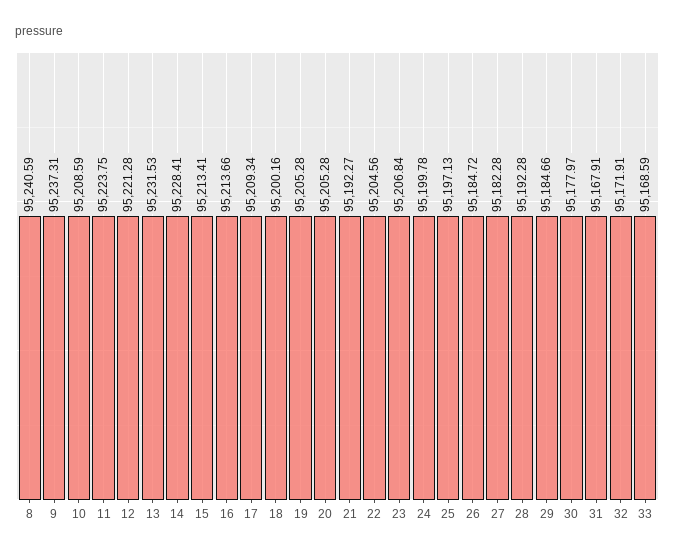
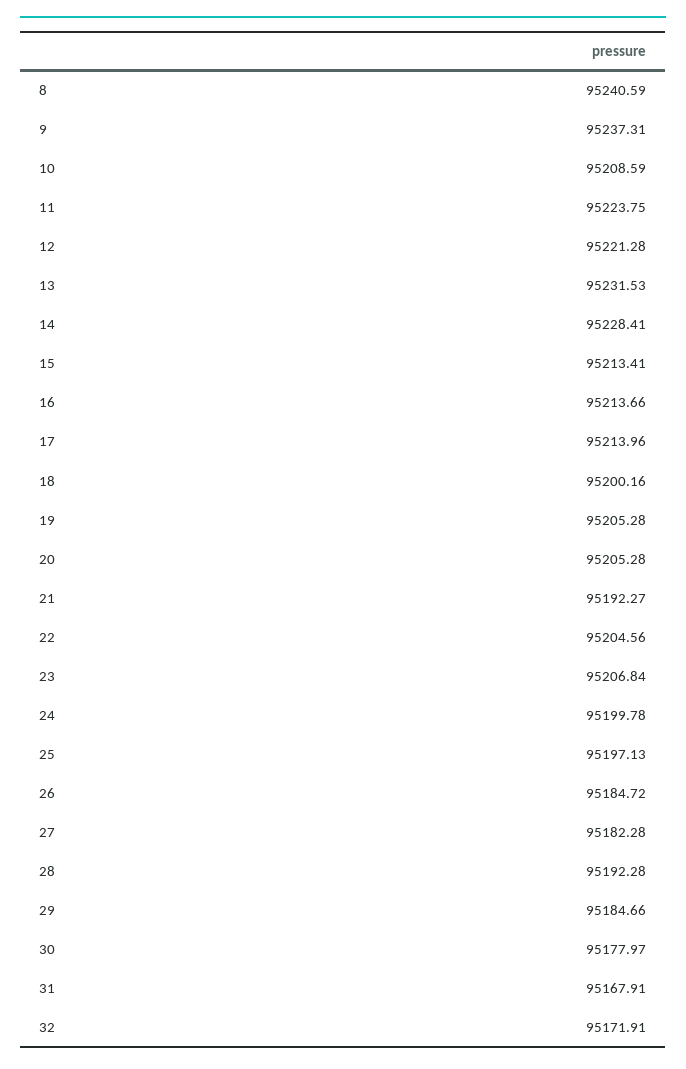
  {
    "8": 95240.59,
    "9": 95237.31,
    "10": 95208.59,
    "11": 95223.75,
    "12": 95221.28,
    "13": 95231.53,
    "14": 95228.41,
    "15": 95213.41,
    "16": 95213.66,
-   "17": 95209.34,
+   "17": 95213.96,
    "18": 95200.16,
    "19": 95205.28,
    "20": 95205.28,
    "21": 95192.27,
    "22": 95204.56,
    "23": 95206.84,
    "24": 95199.78,
    "25": 95197.13,
    "26": 95184.72,
    "27": 95182.28,
    "28": 95192.28,
    "29": 95184.66,
    "30": 95177.97,
    "31": 95167.91,
-   "32": 95171.91,
+   "32": 95171.91
-   "33": 95168.59
  }

